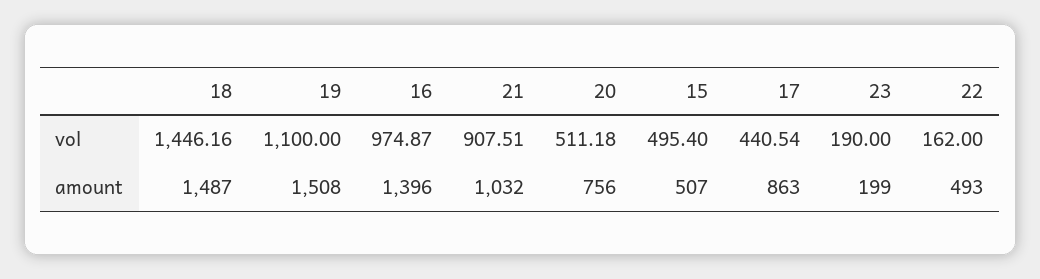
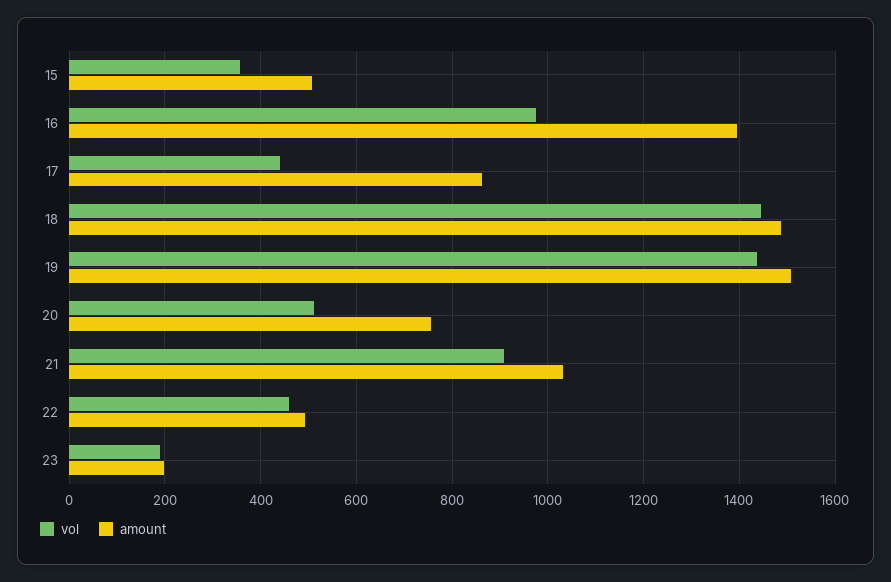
  {
    "vol": {
      "18": 1446.16,
-     "19": 1100,
+     "19": 1440,
      "16": 974.87,
      "21": 907.51,
      "20": 511.18,
-     "15": 495.4,
+     "15": 360,
      "17": 440.54,
      "23": 190,
-     "22": 162
+     "22": 460
    },
    "amount": {
      "18": 1487,
      "19": 1508,
      "16": 1396,
      "21": 1032,
      "20": 756,
      "15": 507,
      "17": 863,
      "23": 199,
      "22": 493
    }
  }

